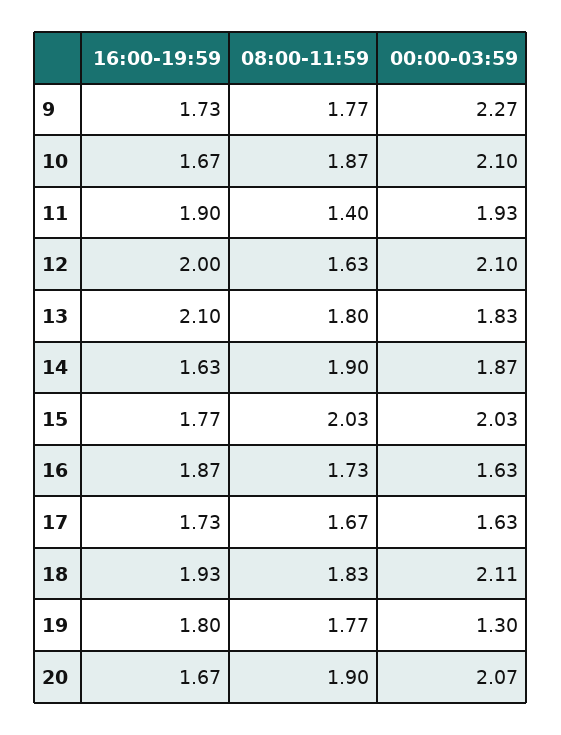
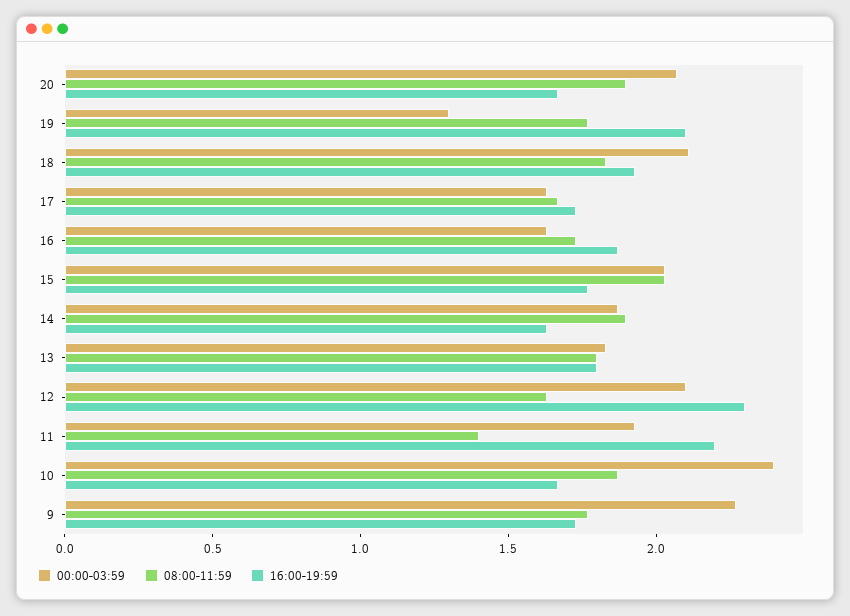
  {
    "16:00-19:59": {
      "9": 1.73,
      "10": 1.67,
-     "11": 1.9,
+     "11": 2.2,
-     "12": 2,
+     "12": 2.3,
-     "13": 2.1,
+     "13": 1.8,
      "14": 1.63,
      "15": 1.77,
      "16": 1.87,
      "17": 1.73,
      "18": 1.93,
-     "19": 1.8,
+     "19": 2.1,
      "20": 1.67
    },
    "08:00-11:59": {
      "9": 1.77,
      "10": 1.87,
      "11": 1.4,
      "12": 1.63,
      "13": 1.8,
      "14": 1.9,
      "15": 2.03,
      "16": 1.73,
      "17": 1.67,
      "18": 1.83,
      "19": 1.77,
      "20": 1.9
    },
    "00:00-03:59": {
      "9": 2.27,
-     "10": 2.1,
+     "10": 2.4,
      "11": 1.93,
      "12": 2.1,
      "13": 1.83,
      "14": 1.87,
      "15": 2.03,
      "16": 1.63,
      "17": 1.63,
      "18": 2.11,
      "19": 1.3,
      "20": 2.07
    }
  }

